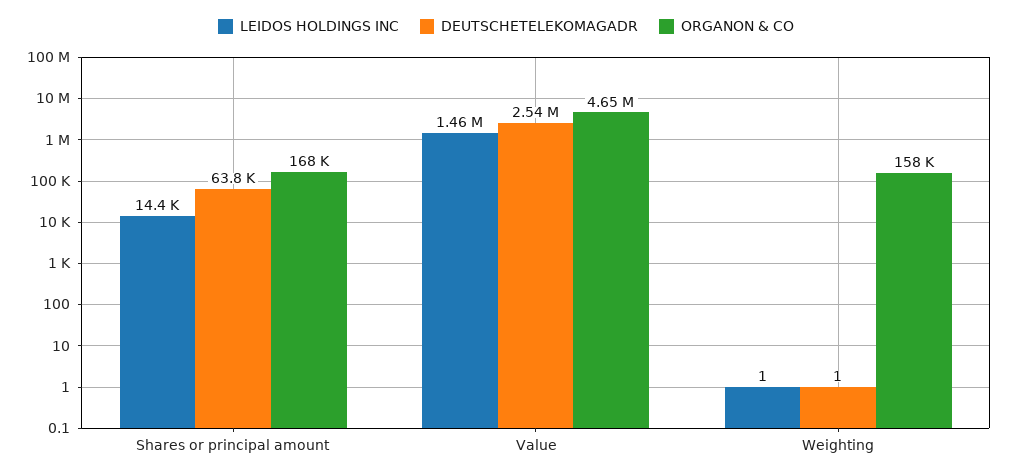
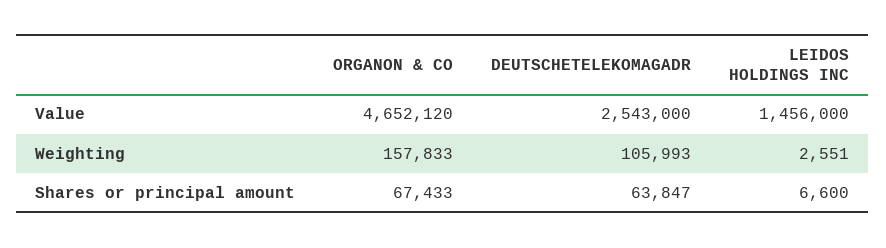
  {
    "LEIDOS HOLDINGS INC": {
-     "Shares or principal amount": 14400,
+     "Shares or principal amount": 6600,
      "Value": 1456000,
-     "Weighting": 1
+     "Weighting": 2551
    },
    "DEUTSCHETELEKOMAGADR": {
      "Shares or principal amount": 63847,
      "Value": 2543000,
-     "Weighting": 1
+     "Weighting": 105993
    },
    "ORGANON & CO": {
-     "Shares or principal amount": 168000,
+     "Shares or principal amount": 67433,
      "Value": 4652120,
      "Weighting": 157833
    }
  }

